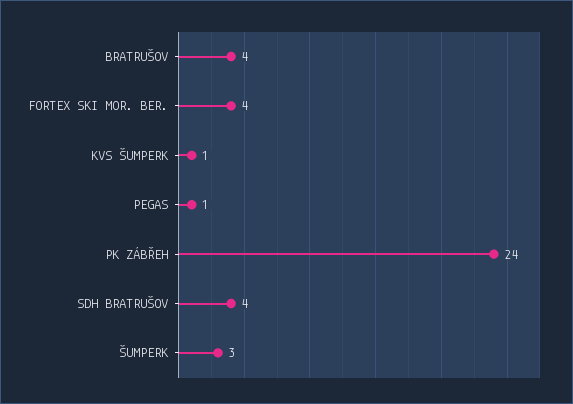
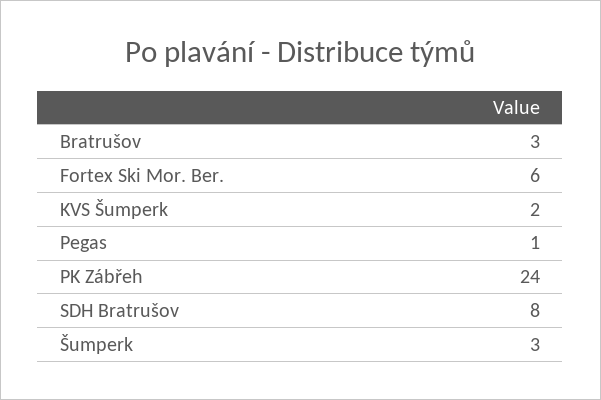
  {
-   "BRATRUŠOV": 4,
+   "BRATRUŠOV": 3,
-   "FORTEX SKI MOR. BER.": 4,
+   "FORTEX SKI MOR. BER.": 6,
-   "KVS ŠUMPERK": 1,
+   "KVS ŠUMPERK": 2,
    "PEGAS": 1,
    "PK ZÁBŘEH": 24,
-   "SDH BRATRUŠOV": 4,
+   "SDH BRATRUŠOV": 8,
    "ŠUMPERK": 3
  }

